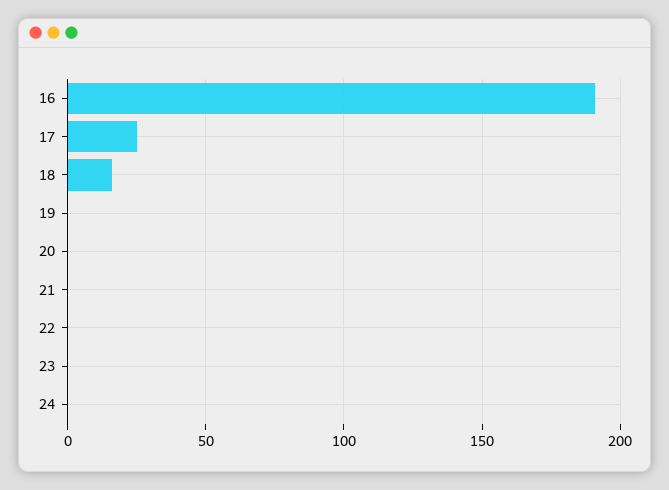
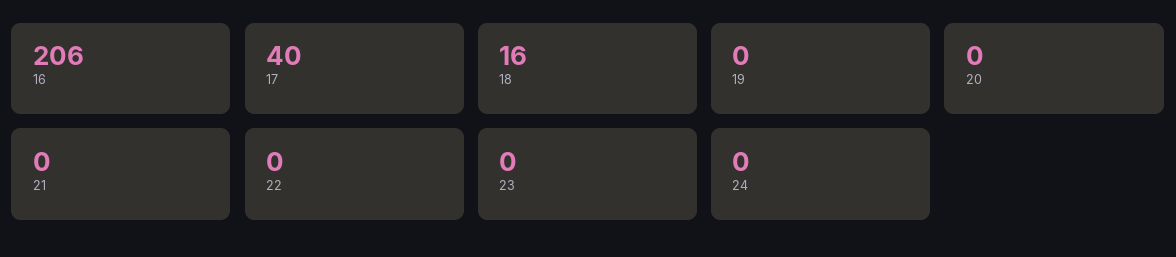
  {
-   "16": 190,
+   "16": 206,
-   "17": 25,
+   "17": 40,
    "18": 16,
    "19": 0,
    "20": 0,
    "21": 0,
    "22": 0,
    "23": 0,
    "24": 0
  }

